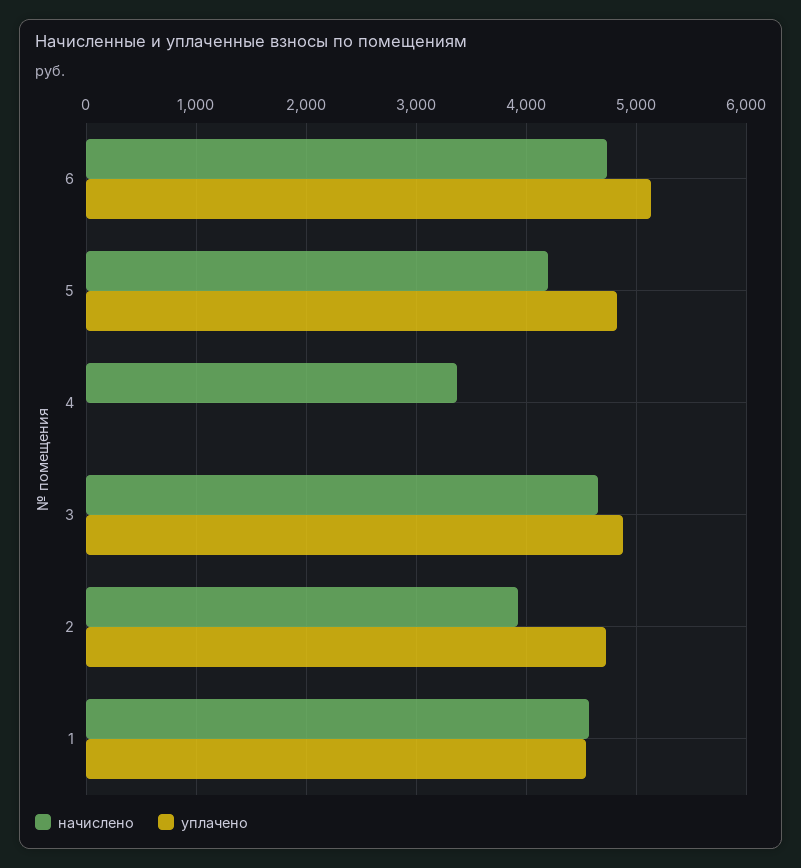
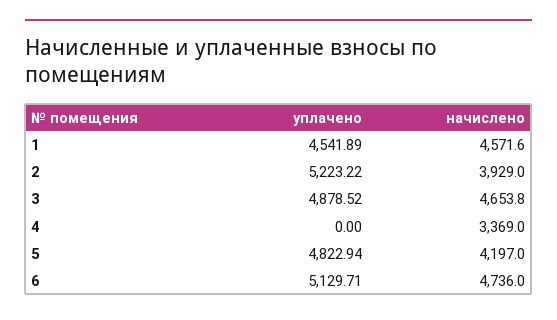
  {
    "начислено": {
      "6": 4736,
      "5": 4197,
      "4": 3369,
      "3": 4653.8,
      "2": 3929,
      "1": 4571.6
    },
    "уплачено": {
      "6": 5129.71,
      "5": 4822.94,
      "4": 0,
      "3": 4878.52,
-     "2": 4700,
+     "2": 5223.22,
      "1": 4541.89
    }
  }

